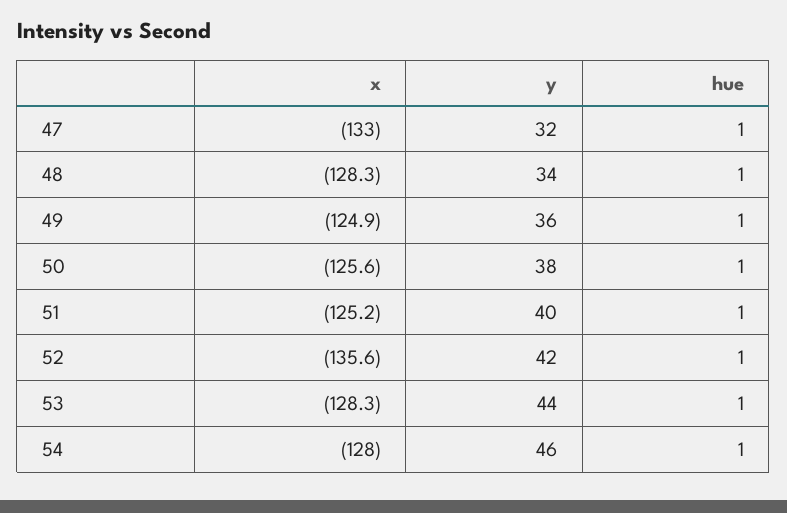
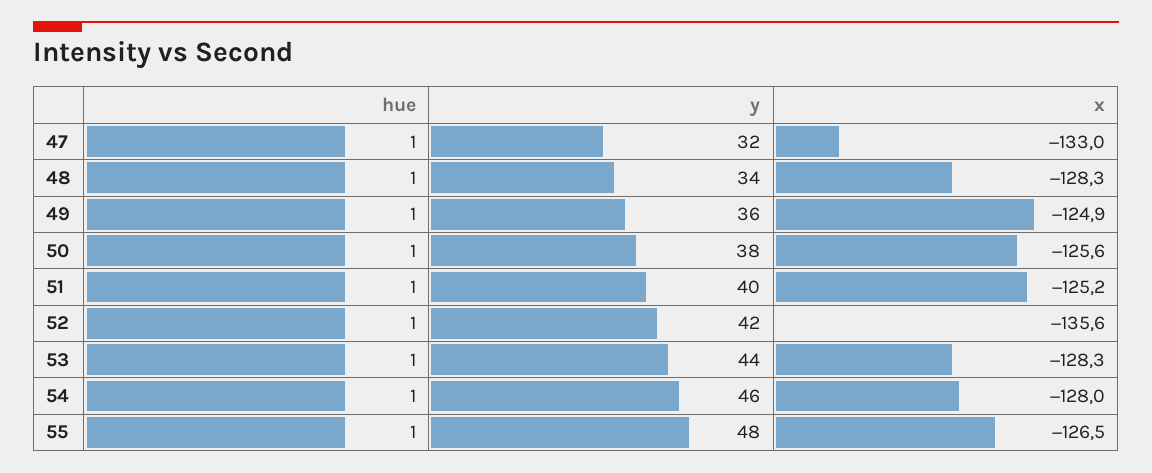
  {
    "x": {
      "47": -133,
      "48": -128.3,
      "49": -124.9,
      "50": -125.6,
      "51": -125.2,
      "52": -135.6,
      "53": -128.3,
-     "54": -128
+     "54": -128,
+     "55": -126.5
    },
    "y": {
      "47": 32,
      "48": 34,
      "49": 36,
      "50": 38,
      "51": 40,
      "52": 42,
      "53": 44,
-     "54": 46
+     "54": 46,
+     "55": 48
    },
    "hue": {
      "47": 1,
      "48": 1,
      "49": 1,
      "50": 1,
      "51": 1,
      "52": 1,
      "53": 1,
-     "54": 1
+     "54": 1,
+     "55": 1
    }
  }

